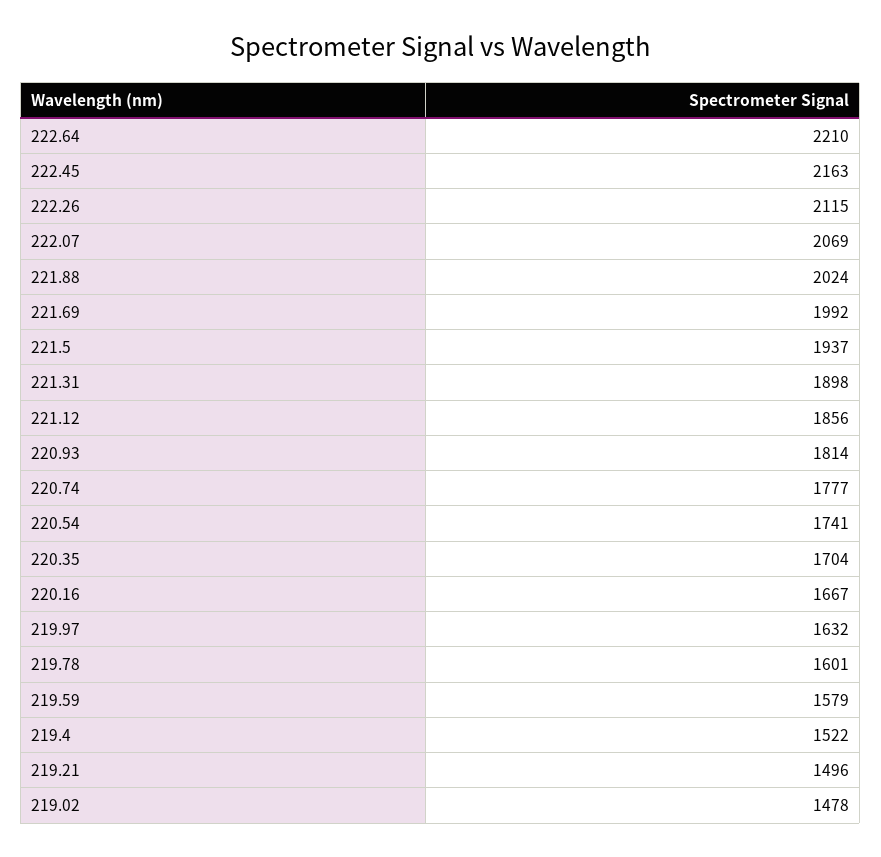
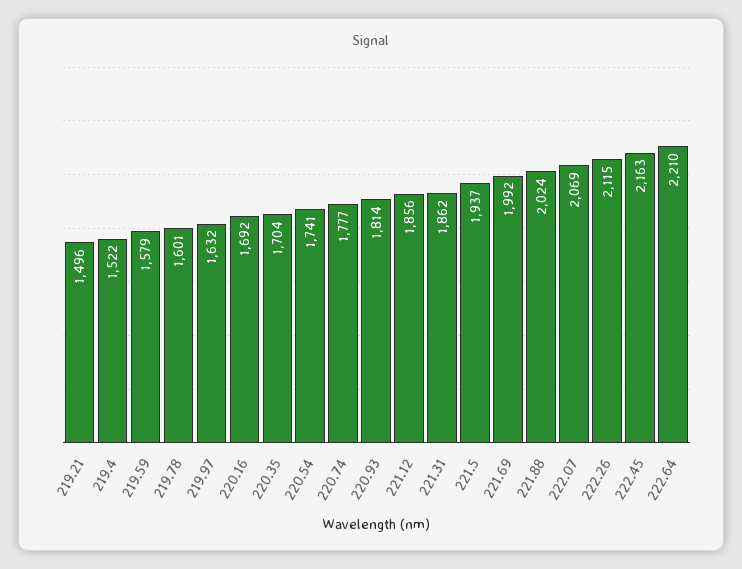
  {
    "222.64": 2210,
    "222.45": 2163,
    "222.26": 2115,
    "222.07": 2069,
    "221.88": 2024,
    "221.69": 1992,
    "221.5": 1937,
-   "221.31": 1898,
+   "221.31": 1862,
    "221.12": 1856,
    "220.93": 1814,
    "220.74": 1777,
    "220.54": 1741,
    "220.35": 1704,
-   "220.16": 1667,
+   "220.16": 1692,
    "219.97": 1632,
    "219.78": 1601,
    "219.59": 1579,
    "219.4": 1522,
-   "219.21": 1496,
+   "219.21": 1496
-   "219.02": 1478
  }

